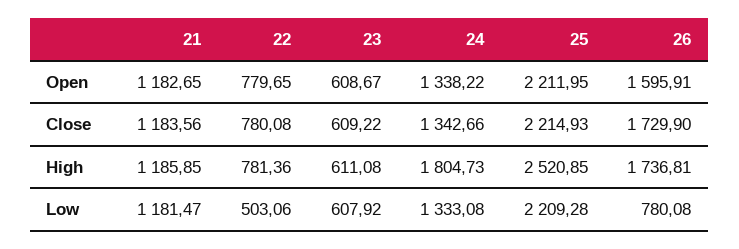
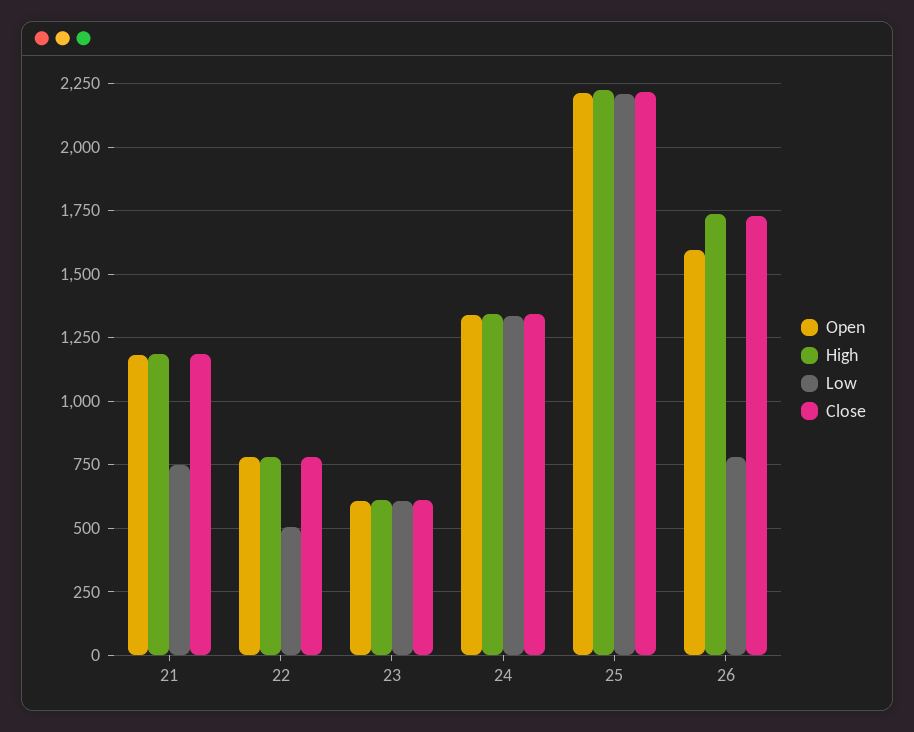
  {
    "Open": {
      "21": 1182.65,
      "22": 779.65,
      "23": 608.67,
      "24": 1338.22,
      "25": 2211.95,
      "26": 1595.91
    },
    "Close": {
      "21": 1183.56,
      "22": 780.08,
      "23": 609.22,
      "24": 1342.66,
      "25": 2214.93,
      "26": 1729.9
    },
    "High": {
      "21": 1185.85,
      "22": 781.36,
      "23": 611.08,
-     "24": 1804.73,
+     "24": 1350,
-     "25": 2520.85,
+     "25": 2225,
      "26": 1736.81
    },
    "Low": {
-     "21": 1181.47,
+     "21": 750,
      "22": 503.06,
      "23": 607.92,
      "24": 1333.08,
      "25": 2209.28,
      "26": 780.08
    }
  }

